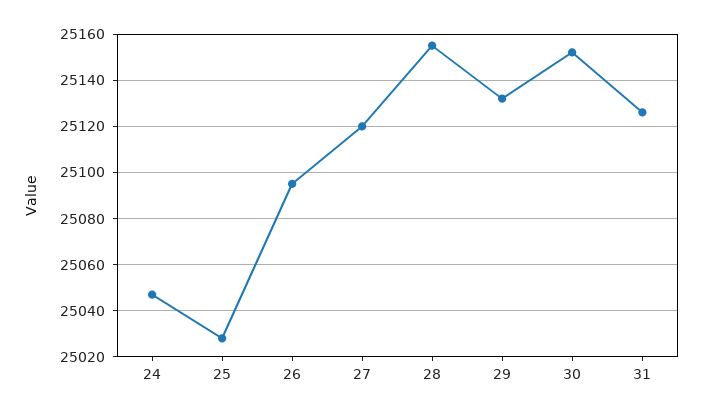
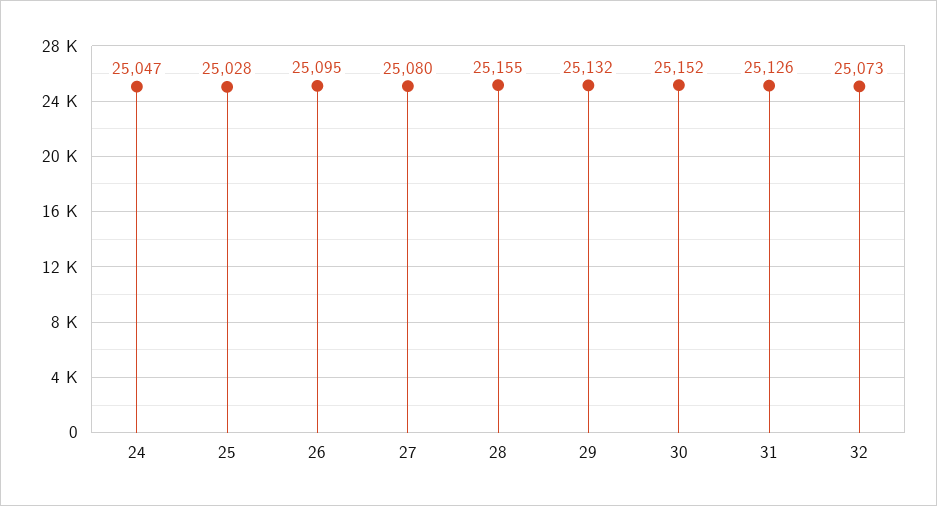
  {
    "24": 25047,
    "25": 25028,
    "26": 25095,
-   "27": 25120,
+   "27": 25080,
    "28": 25155,
    "29": 25132,
    "30": 25152,
-   "31": 25126
+   "31": 25126,
+   "32": 25073
  }

